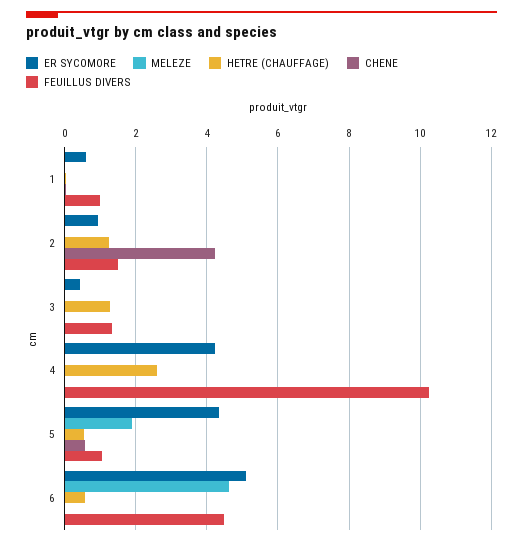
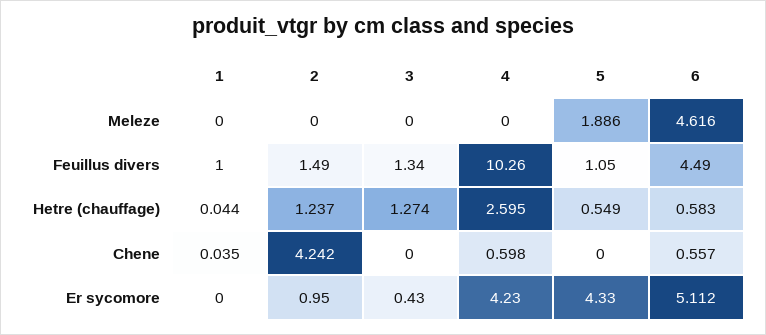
  {
    "ER SYCOMORE": {
-     "1": 0.6,
+     "1": 0,
      "2": 0.95,
      "3": 0.43,
      "4": 4.23,
      "5": 4.33,
      "6": 5.112
    },
    "MELEZE": {
      "1": 0,
      "2": 0,
      "3": 0,
      "4": 0,
      "5": 1.886,
      "6": 4.616
    },
    "HETRE (CHAUFFAGE)": {
      "1": 0.044,
      "2": 1.237,
      "3": 1.274,
      "4": 2.595,
      "5": 0.549,
      "6": 0.583
    },
    "CHENE": {
      "1": 0.035,
      "2": 4.242,
      "3": 0,
-     "4": 0,
+     "4": 0.598,
-     "5": 0.6,
+     "5": 0,
-     "6": 0
+     "6": 0.557
    },
    "FEUILLUS DIVERS": {
      "1": 1,
      "2": 1.49,
      "3": 1.34,
      "4": 10.26,
      "5": 1.05,
      "6": 4.49
    }
  }

